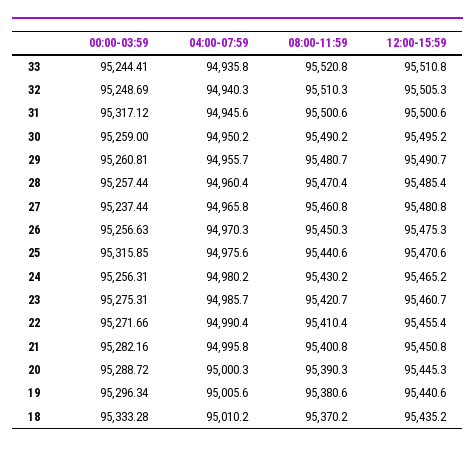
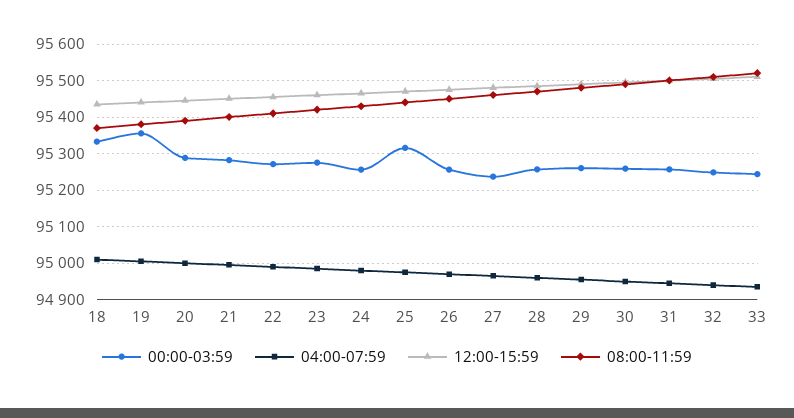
  {
    "00:00-03:59": {
      "33": 95244.41,
      "32": 95248.69,
-     "31": 95317.12,
+     "31": 95260,
      "30": 95259,
      "29": 95260.81,
      "28": 95257.44,
      "27": 95237.44,
      "26": 95256.63,
      "25": 95315.85,
      "24": 95256.31,
      "23": 95275.31,
      "22": 95271.66,
      "21": 95282.16,
      "20": 95288.72,
-     "19": 95296.34,
+     "19": 95360,
      "18": 95333.28
    },
    "04:00-07:59": {
      "33": 94935.8,
      "32": 94940.3,
      "31": 94945.6,
      "30": 94950.2,
      "29": 94955.7,
      "28": 94960.4,
      "27": 94965.8,
      "26": 94970.3,
      "25": 94975.6,
      "24": 94980.2,
      "23": 94985.7,
      "22": 94990.4,
      "21": 94995.8,
      "20": 95000.3,
      "19": 95005.6,
      "18": 95010.2
    },
    "08:00-11:59": {
      "33": 95520.8,
      "32": 95510.3,
      "31": 95500.6,
      "30": 95490.2,
      "29": 95480.7,
      "28": 95470.4,
      "27": 95460.8,
      "26": 95450.3,
      "25": 95440.6,
      "24": 95430.2,
      "23": 95420.7,
      "22": 95410.4,
      "21": 95400.8,
      "20": 95390.3,
      "19": 95380.6,
      "18": 95370.2
    },
    "12:00-15:59": {
      "33": 95510.8,
      "32": 95505.3,
      "31": 95500.6,
      "30": 95495.2,
      "29": 95490.7,
      "28": 95485.4,
      "27": 95480.8,
      "26": 95475.3,
      "25": 95470.6,
      "24": 95465.2,
      "23": 95460.7,
      "22": 95455.4,
      "21": 95450.8,
      "20": 95445.3,
      "19": 95440.6,
      "18": 95435.2
    }
  }

